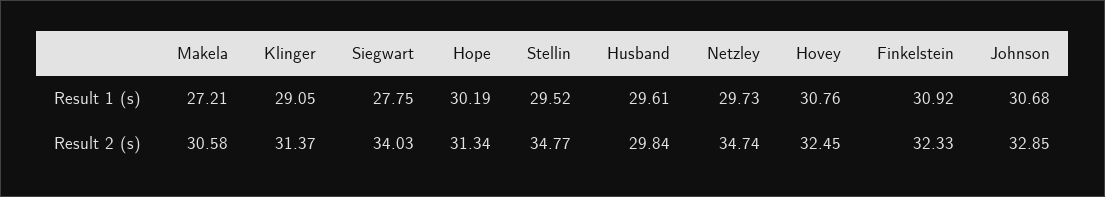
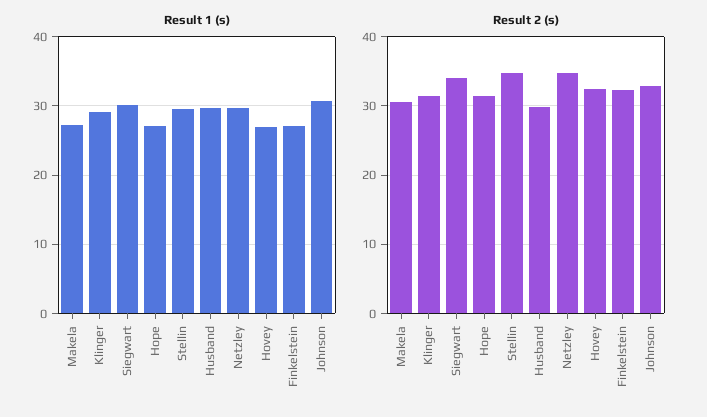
  {
    "Result 1 (s)": {
      "Makela": 27.21,
      "Klinger": 29.05,
-     "Siegwart": 27.75,
+     "Siegwart": 30,
-     "Hope": 30.19,
+     "Hope": 27,
      "Stellin": 29.52,
      "Husband": 29.61,
      "Netzley": 29.73,
-     "Hovey": 30.76,
+     "Hovey": 27,
-     "Finkelstein": 30.92,
+     "Finkelstein": 27,
      "Johnson": 30.68
    },
    "Result 2 (s)": {
      "Makela": 30.58,
      "Klinger": 31.37,
      "Siegwart": 34.03,
      "Hope": 31.34,
      "Stellin": 34.77,
      "Husband": 29.84,
      "Netzley": 34.74,
      "Hovey": 32.45,
      "Finkelstein": 32.33,
      "Johnson": 32.85
    }
  }

